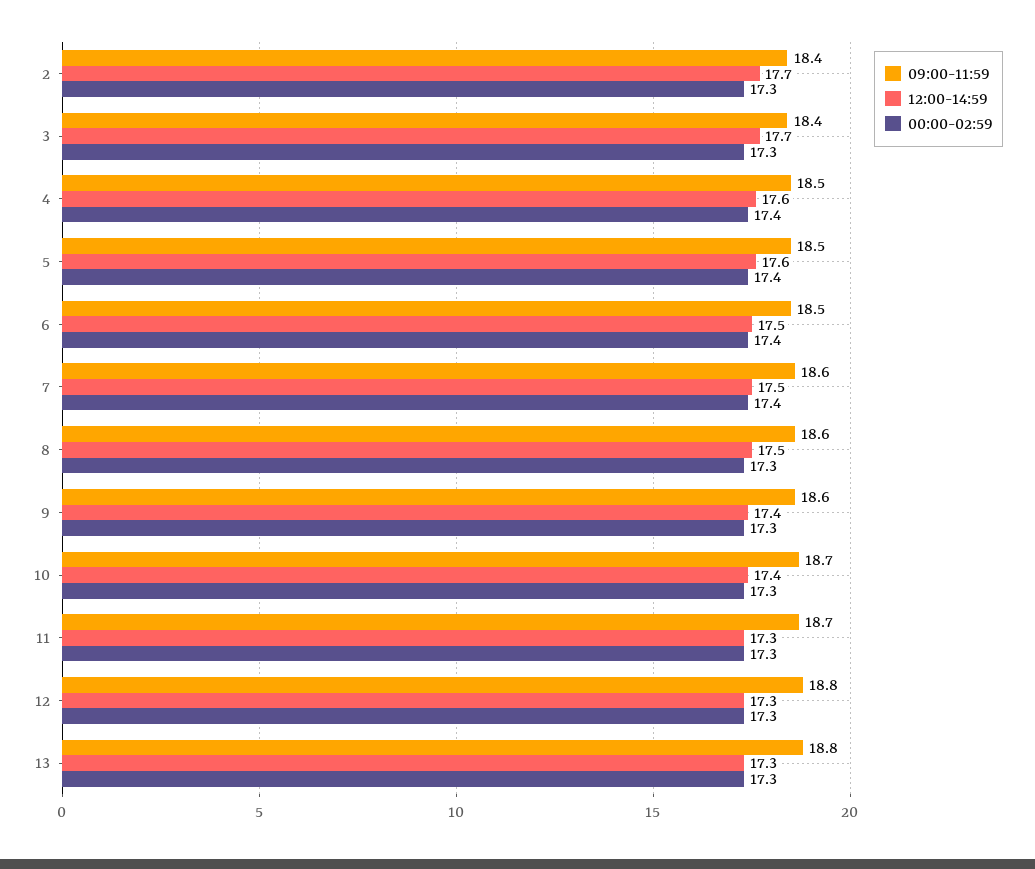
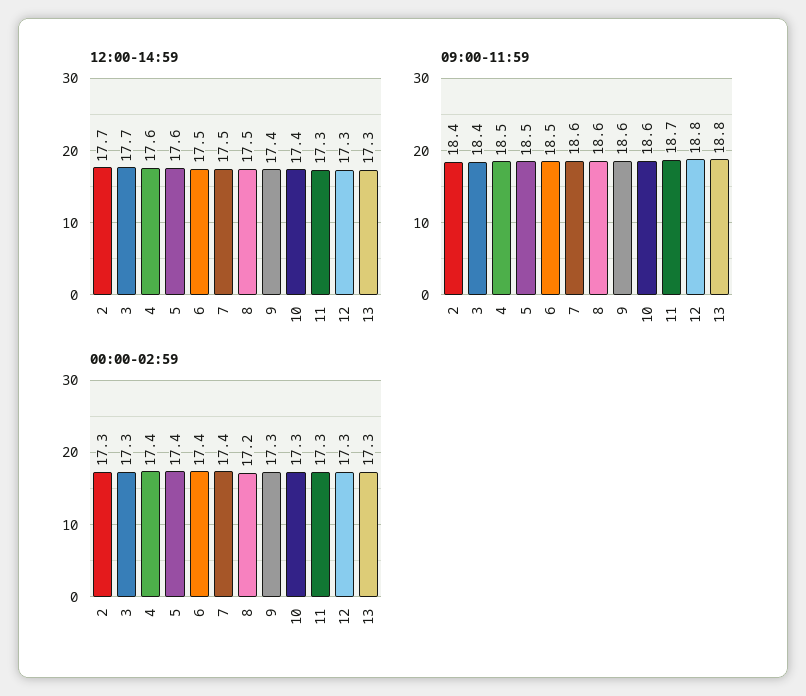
  {
    "09:00-11:59": {
      "2": 18.4,
      "3": 18.4,
      "4": 18.5,
      "5": 18.5,
      "6": 18.5,
      "7": 18.6,
      "8": 18.6,
      "9": 18.6,
-     "10": 18.7,
+     "10": 18.6,
      "11": 18.7,
      "12": 18.8,
      "13": 18.8
    },
    "12:00-14:59": {
      "2": 17.7,
      "3": 17.7,
      "4": 17.6,
      "5": 17.6,
      "6": 17.5,
      "7": 17.5,
      "8": 17.5,
      "9": 17.4,
      "10": 17.4,
      "11": 17.3,
      "12": 17.3,
      "13": 17.3
    },
    "00:00-02:59": {
      "2": 17.3,
      "3": 17.3,
      "4": 17.4,
      "5": 17.4,
      "6": 17.4,
      "7": 17.4,
-     "8": 17.3,
+     "8": 17.2,
      "9": 17.3,
      "10": 17.3,
      "11": 17.3,
      "12": 17.3,
      "13": 17.3
    }
  }

